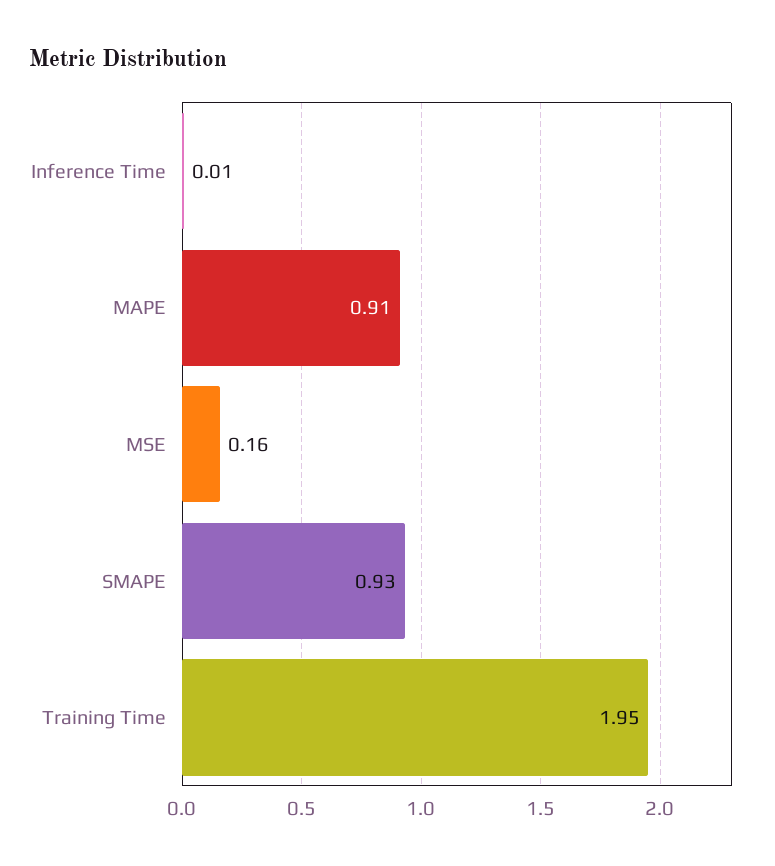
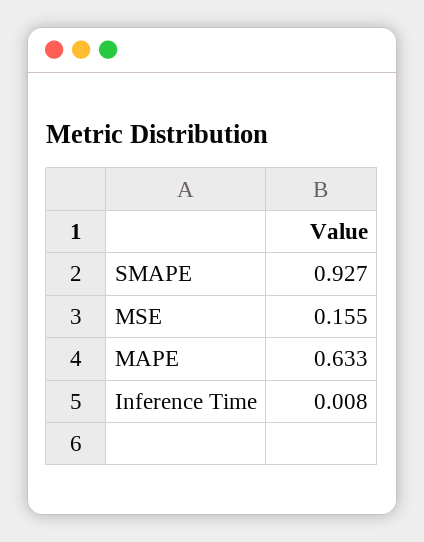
  {
    "Inference Time": 0.008,
-   "MAPE": 0.91,
+   "MAPE": 0.633,
    "MSE": 0.155,
-   "SMAPE": 0.927,
+   "SMAPE": 0.927
-   "Training Time": 1.95
  }

